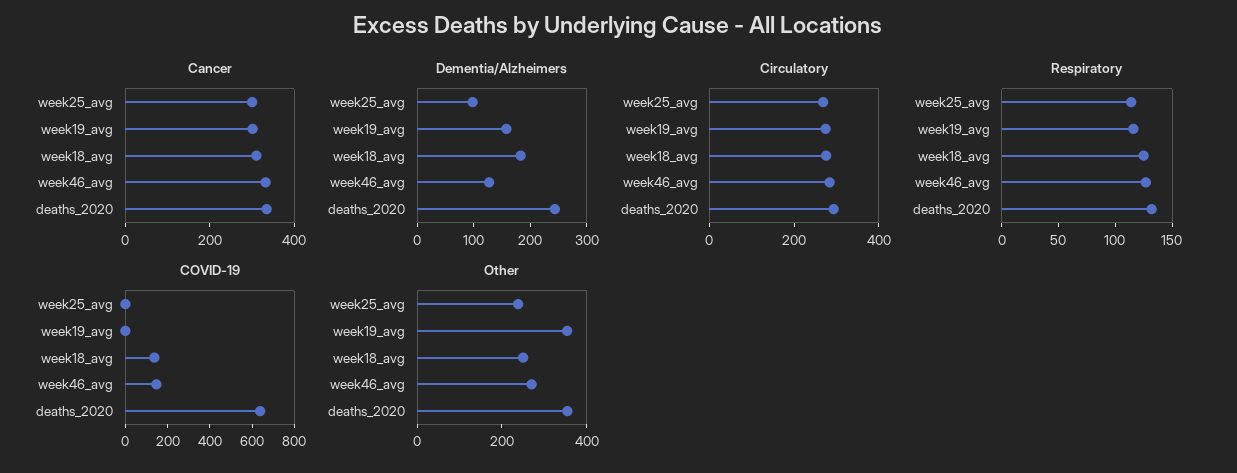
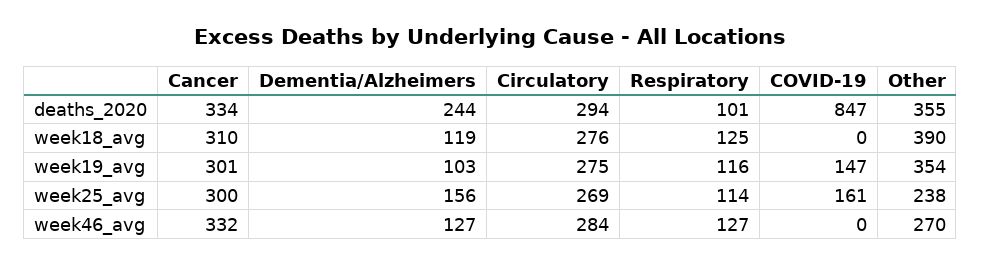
  {
    "Cancer": {
      "week25_avg": 300,
      "week19_avg": 301,
      "week18_avg": 310,
      "week46_avg": 332,
      "deaths_2020": 334
    },
    "Dementia/Alzheimers": {
-     "week25_avg": 100,
+     "week25_avg": 156,
-     "week19_avg": 160,
+     "week19_avg": 103,
-     "week18_avg": 180,
+     "week18_avg": 119,
      "week46_avg": 127,
      "deaths_2020": 244
    },
    "Circulatory": {
      "week25_avg": 269,
      "week19_avg": 275,
      "week18_avg": 276,
      "week46_avg": 284,
      "deaths_2020": 294
    },
    "Respiratory": {
      "week25_avg": 114,
      "week19_avg": 116,
      "week18_avg": 125,
      "week46_avg": 127,
-     "deaths_2020": 130
+     "deaths_2020": 101
    },
    "COVID-19": {
-     "week25_avg": 0,
+     "week25_avg": 161,
-     "week19_avg": 0,
+     "week19_avg": 147,
-     "week18_avg": 150,
+     "week18_avg": 0,
-     "week46_avg": 150,
+     "week46_avg": 0,
-     "deaths_2020": 650
+     "deaths_2020": 847
    },
    "Other": {
      "week25_avg": 238,
      "week19_avg": 354,
-     "week18_avg": 250,
+     "week18_avg": 390,
      "week46_avg": 270,
      "deaths_2020": 355
    }
  }

